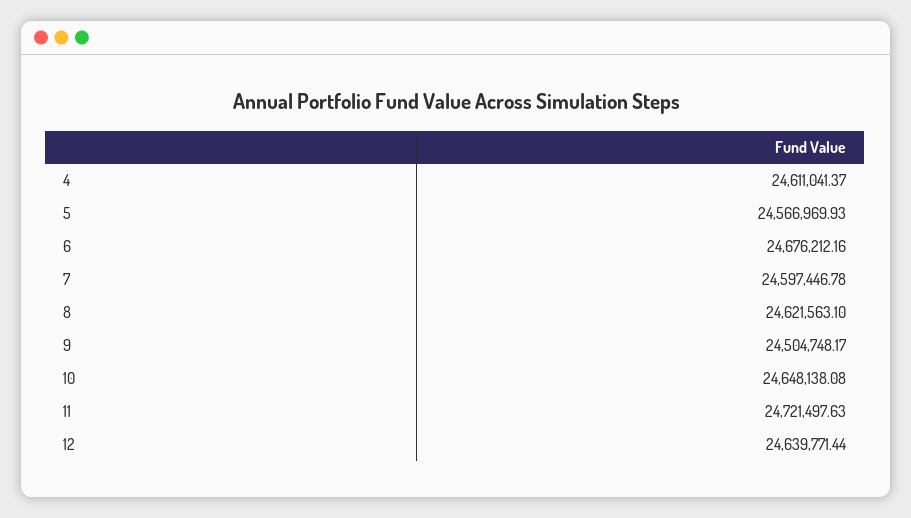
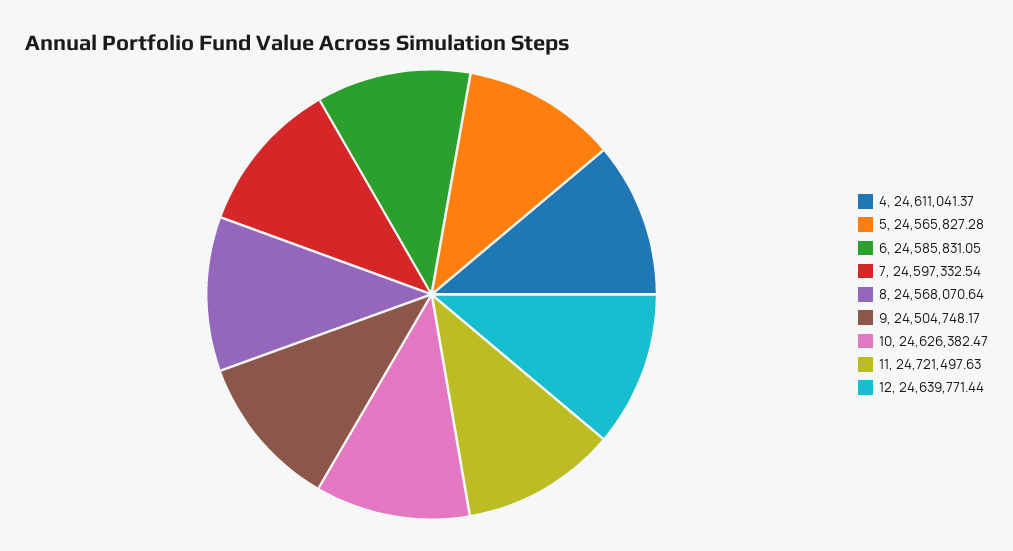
  {
    "4": 24611041.37,
-   "5": 24566969.93,
+   "5": 24565827.28,
-   "6": 24676212.16,
+   "6": 24585831.05,
-   "7": 24597446.78,
+   "7": 24597332.54,
-   "8": 24621563.1,
+   "8": 24568070.64,
    "9": 24504748.17,
-   "10": 24648138.08,
+   "10": 24626382.47,
    "11": 24721497.63,
    "12": 24639771.44
  }

